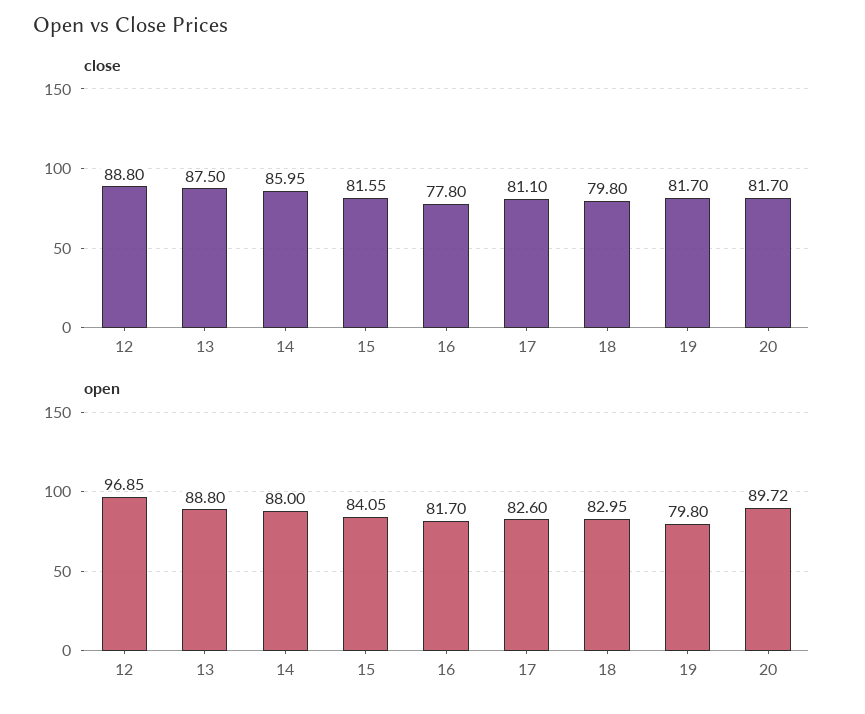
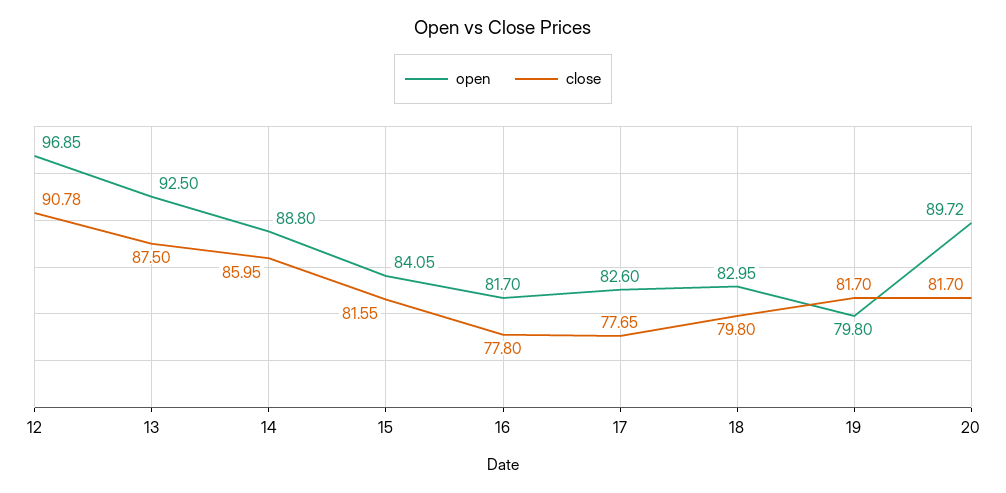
  {
    "close": {
-     "12": 88.8,
+     "12": 90.78,
      "13": 87.5,
      "14": 85.95,
      "15": 81.55,
      "16": 77.8,
-     "17": 81.1,
+     "17": 77.65,
      "18": 79.8,
      "19": 81.7,
      "20": 81.7
    },
    "open": {
      "12": 96.85,
-     "13": 88.8,
+     "13": 92.5,
-     "14": 88,
+     "14": 88.8,
      "15": 84.05,
      "16": 81.7,
      "17": 82.6,
      "18": 82.95,
      "19": 79.8,
      "20": 89.72
    }
  }

